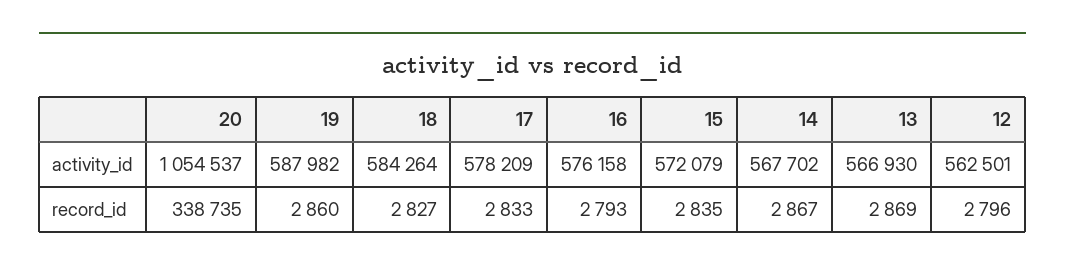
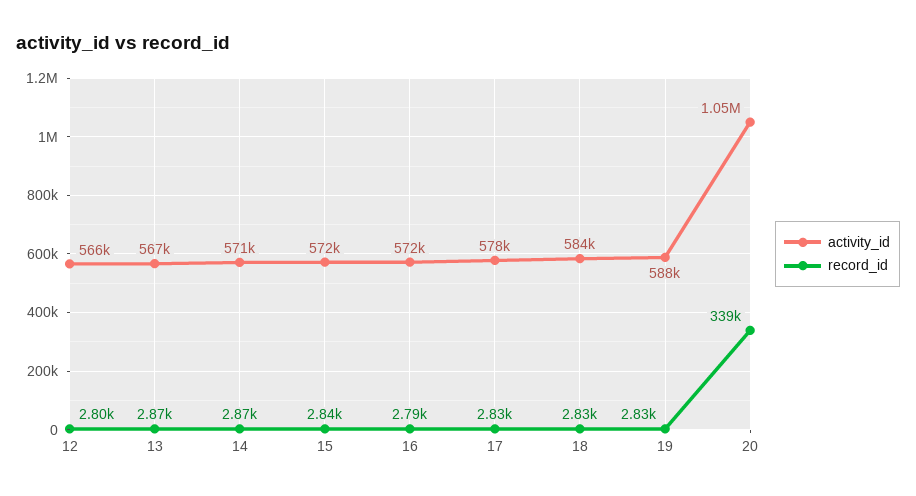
  {
    "activity_id": {
      "20": 1054537,
      "19": 587982,
      "18": 584264,
      "17": 578209,
-     "16": 576158,
+     "16": 572000,
      "15": 572079,
-     "14": 567702,
+     "14": 571000,
      "13": 566930,
-     "12": 562501
+     "12": 566000
    },
    "record_id": {
      "20": 338735,
-     "19": 2860,
+     "19": 2830,
      "18": 2827,
      "17": 2833,
      "16": 2793,
      "15": 2835,
      "14": 2867,
      "13": 2869,
      "12": 2796
    }
  }

